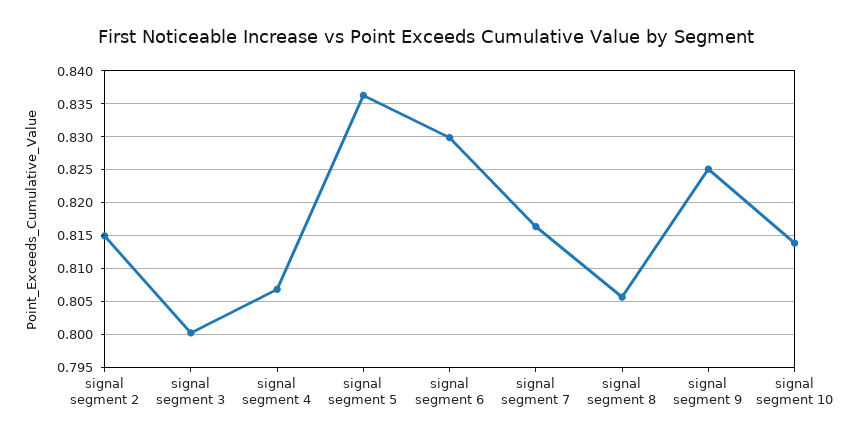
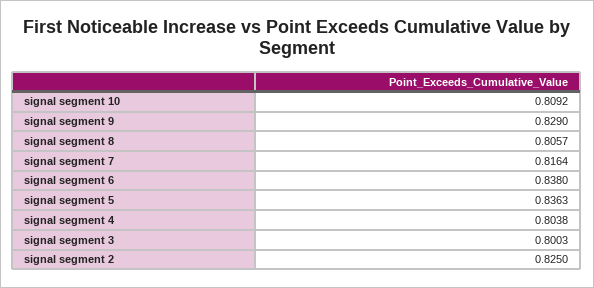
  {
-   "signal segment 2": 0.815,
+   "signal segment 2": 0.825,
    "signal segment 3": 0.8003,
-   "signal segment 4": 0.807,
+   "signal segment 4": 0.8038,
    "signal segment 5": 0.8363,
-   "signal segment 6": 0.83,
+   "signal segment 6": 0.838,
    "signal segment 7": 0.8164,
    "signal segment 8": 0.8057,
-   "signal segment 9": 0.825,
+   "signal segment 9": 0.829,
-   "signal segment 10": 0.814
+   "signal segment 10": 0.8092
  }

